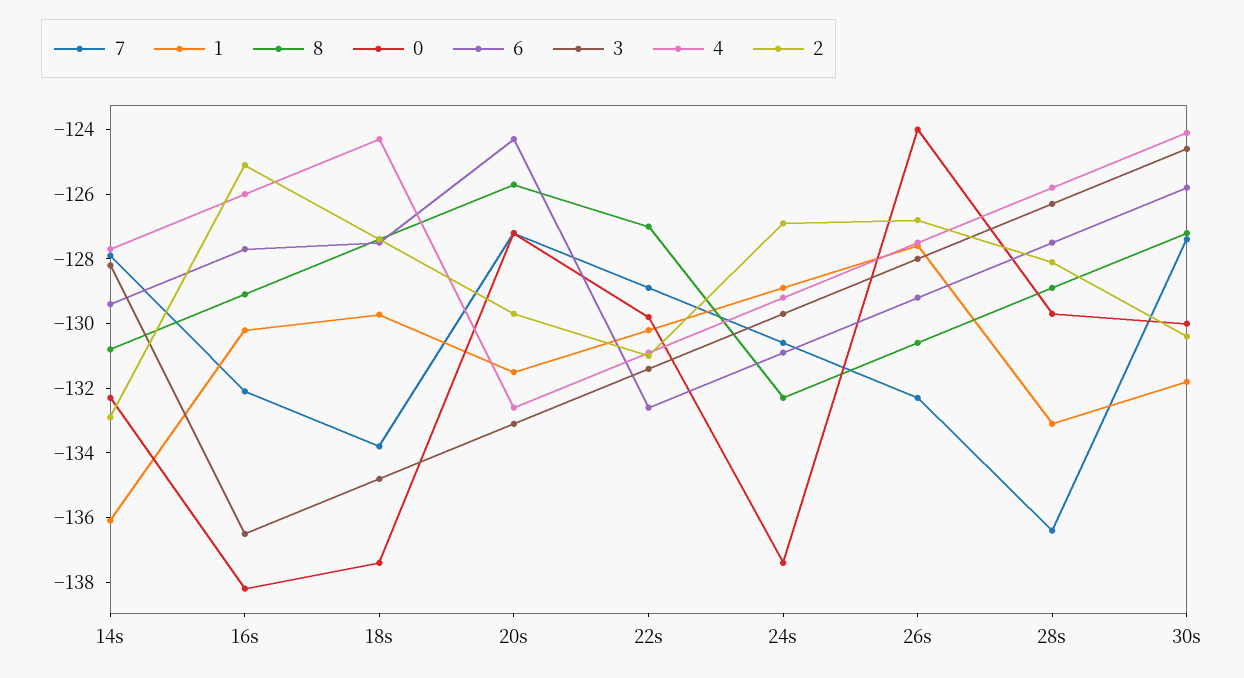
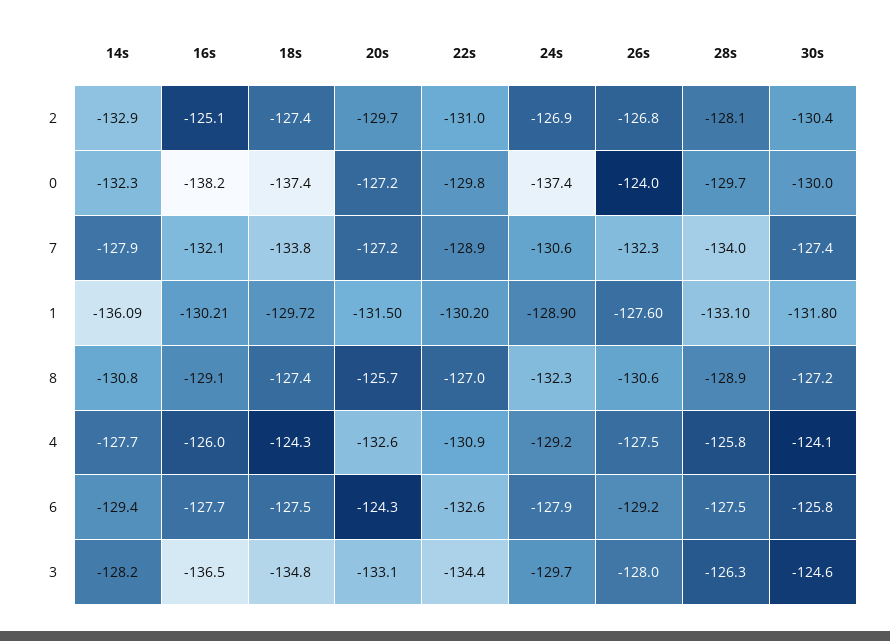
  {
    "7": {
      "14s": -127.9,
      "16s": -132.1,
      "18s": -133.8,
      "20s": -127.2,
      "22s": -128.9,
      "24s": -130.6,
      "26s": -132.3,
-     "28s": -136.5,
+     "28s": -134,
      "30s": -127.4
    },
    "1": {
      "14s": -136.09,
      "16s": -130.21,
      "18s": -129.72,
      "20s": -131.5,
      "22s": -130.2,
      "24s": -128.9,
      "26s": -127.6,
      "28s": -133.1,
      "30s": -131.8
    },
    "8": {
      "14s": -130.8,
      "16s": -129.1,
      "18s": -127.4,
      "20s": -125.7,
      "22s": -127,
      "24s": -132.3,
      "26s": -130.6,
      "28s": -128.9,
      "30s": -127.2
    },
    "0": {
      "14s": -132.3,
      "16s": -138.2,
      "18s": -137.4,
      "20s": -127.2,
      "22s": -129.8,
      "24s": -137.4,
      "26s": -124,
      "28s": -129.7,
      "30s": -130
    },
    "6": {
      "14s": -129.4,
      "16s": -127.7,
      "18s": -127.5,
      "20s": -124.3,
      "22s": -132.6,
-     "24s": -131,
+     "24s": -127.9,
      "26s": -129.2,
      "28s": -127.5,
      "30s": -125.8
    },
    "3": {
      "14s": -128.2,
      "16s": -136.5,
      "18s": -134.8,
      "20s": -133.1,
-     "22s": -131.5,
+     "22s": -134.4,
      "24s": -129.7,
      "26s": -128,
      "28s": -126.3,
      "30s": -124.6
    },
    "4": {
      "14s": -127.7,
      "16s": -126,
      "18s": -124.3,
      "20s": -132.6,
      "22s": -130.9,
      "24s": -129.2,
      "26s": -127.5,
      "28s": -125.8,
      "30s": -124.1
    },
    "2": {
      "14s": -132.9,
      "16s": -125.1,
      "18s": -127.4,
      "20s": -129.7,
      "22s": -131,
      "24s": -126.9,
      "26s": -126.8,
      "28s": -128.1,
      "30s": -130.4
    }
  }

